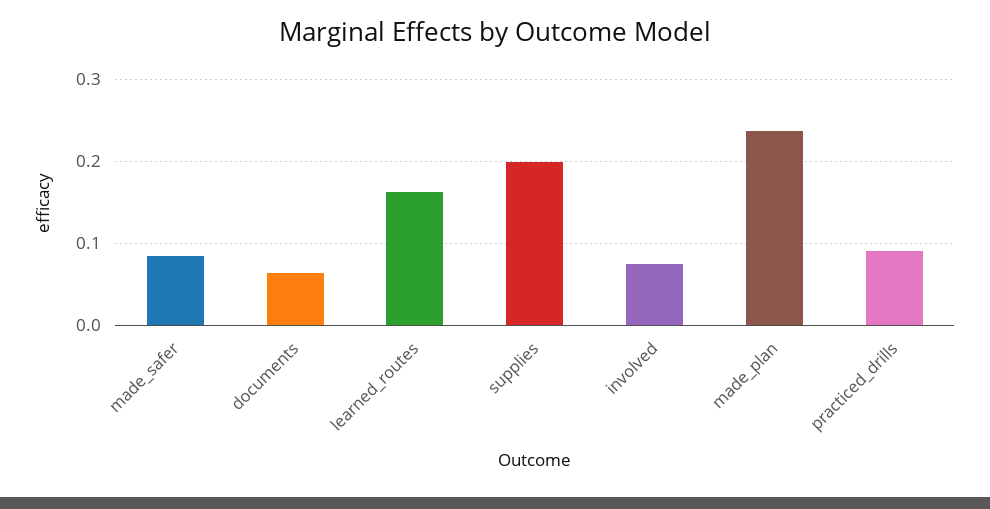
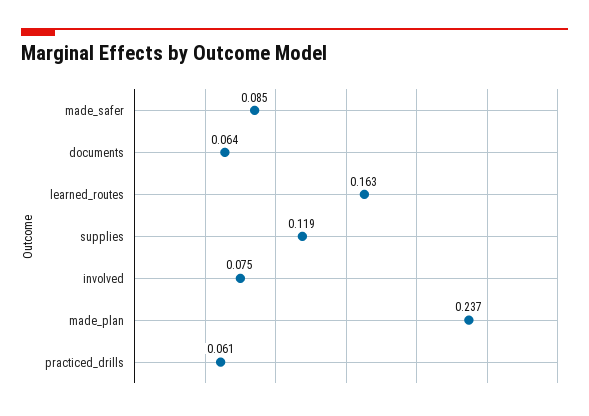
  {
    "made_safer": 0.085,
    "documents": 0.064,
    "learned_routes": 0.163,
-   "supplies": 0.2,
+   "supplies": 0.119,
    "involved": 0.075,
    "made_plan": 0.237,
-   "practiced_drills": 0.09
+   "practiced_drills": 0.061
  }

